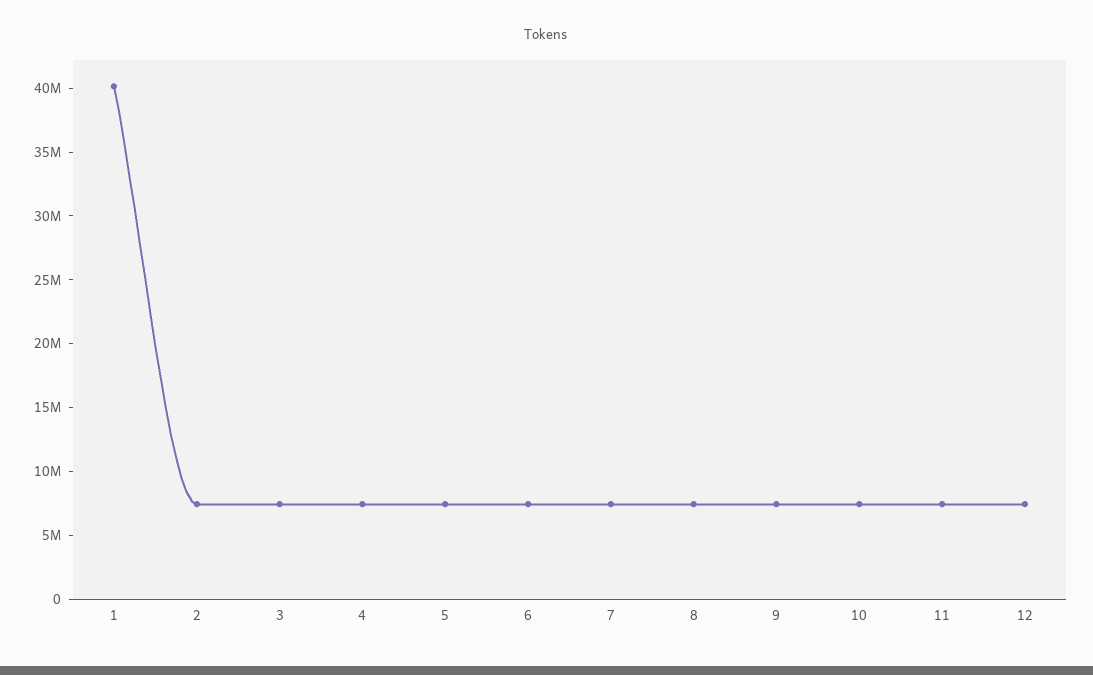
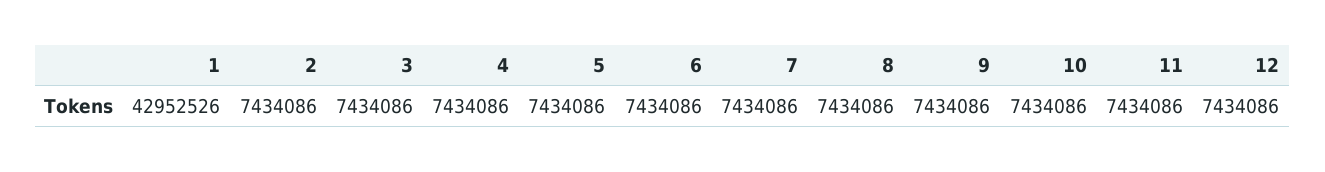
  {
-   "1": 40000000,
+   "1": 42952526,
    "2": 7434086,
    "3": 7434086,
    "4": 7434086,
    "5": 7434086,
    "6": 7434086,
    "7": 7434086,
    "8": 7434086,
    "9": 7434086,
    "10": 7434086,
    "11": 7434086,
    "12": 7434086
  }

